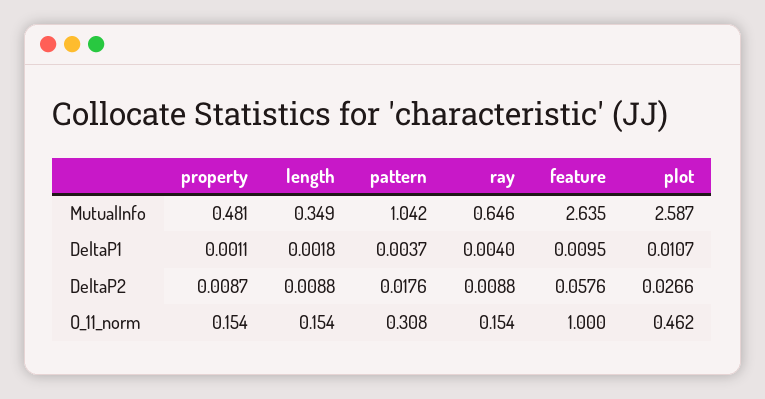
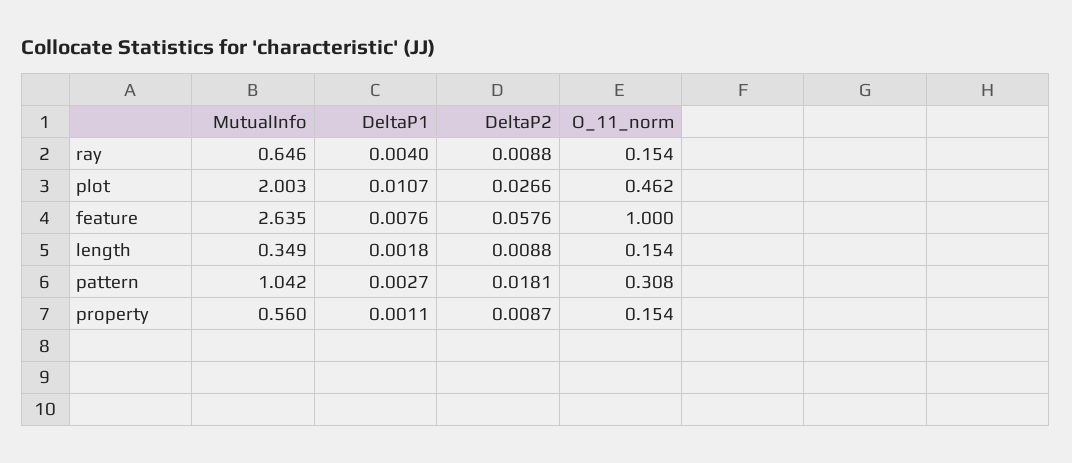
  {
    "property": {
-     "MutualInfo": 0.481,
+     "MutualInfo": 0.56,
      "DeltaP1": 0.0011,
      "DeltaP2": 0.0087,
      "O_11_norm": 0.154
    },
    "length": {
      "MutualInfo": 0.349,
      "DeltaP1": 0.0018,
      "DeltaP2": 0.0088,
      "O_11_norm": 0.154
    },
    "pattern": {
      "MutualInfo": 1.042,
-     "DeltaP1": 0.0037,
+     "DeltaP1": 0.0027,
-     "DeltaP2": 0.0176,
+     "DeltaP2": 0.0181,
      "O_11_norm": 0.308
    },
    "ray": {
      "MutualInfo": 0.646,
      "DeltaP1": 0.004,
      "DeltaP2": 0.0088,
      "O_11_norm": 0.154
    },
    "feature": {
      "MutualInfo": 2.635,
-     "DeltaP1": 0.0095,
+     "DeltaP1": 0.0076,
      "DeltaP2": 0.0576,
      "O_11_norm": 1
    },
    "plot": {
-     "MutualInfo": 2.587,
+     "MutualInfo": 2.003,
      "DeltaP1": 0.0107,
      "DeltaP2": 0.0266,
      "O_11_norm": 0.462
    }
  }

